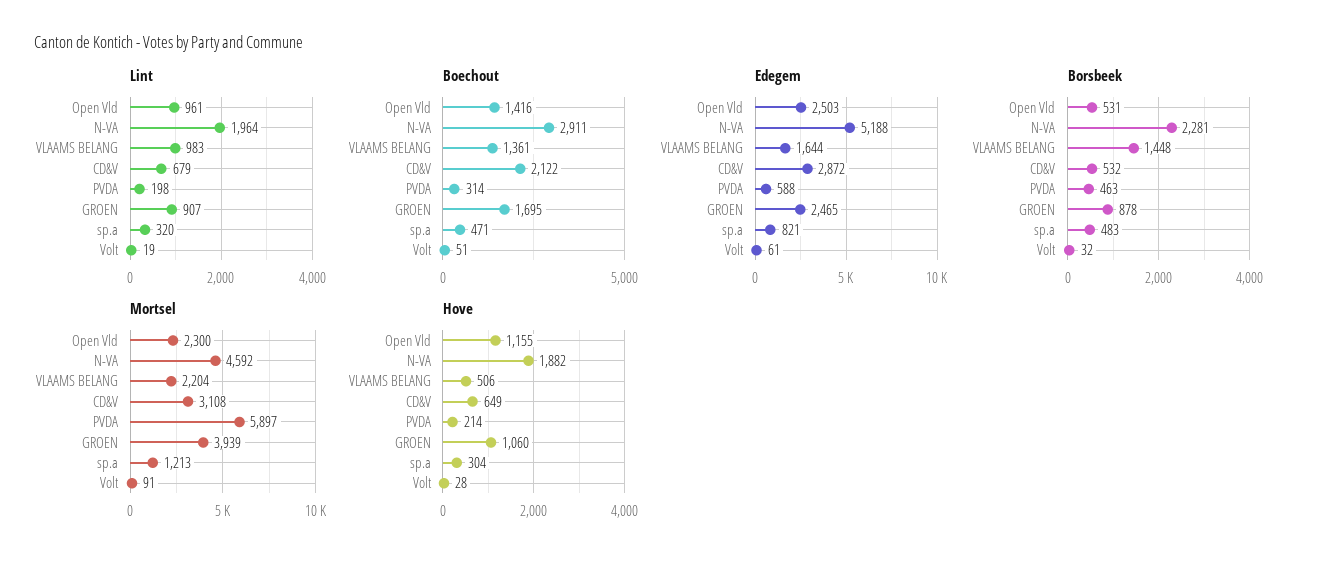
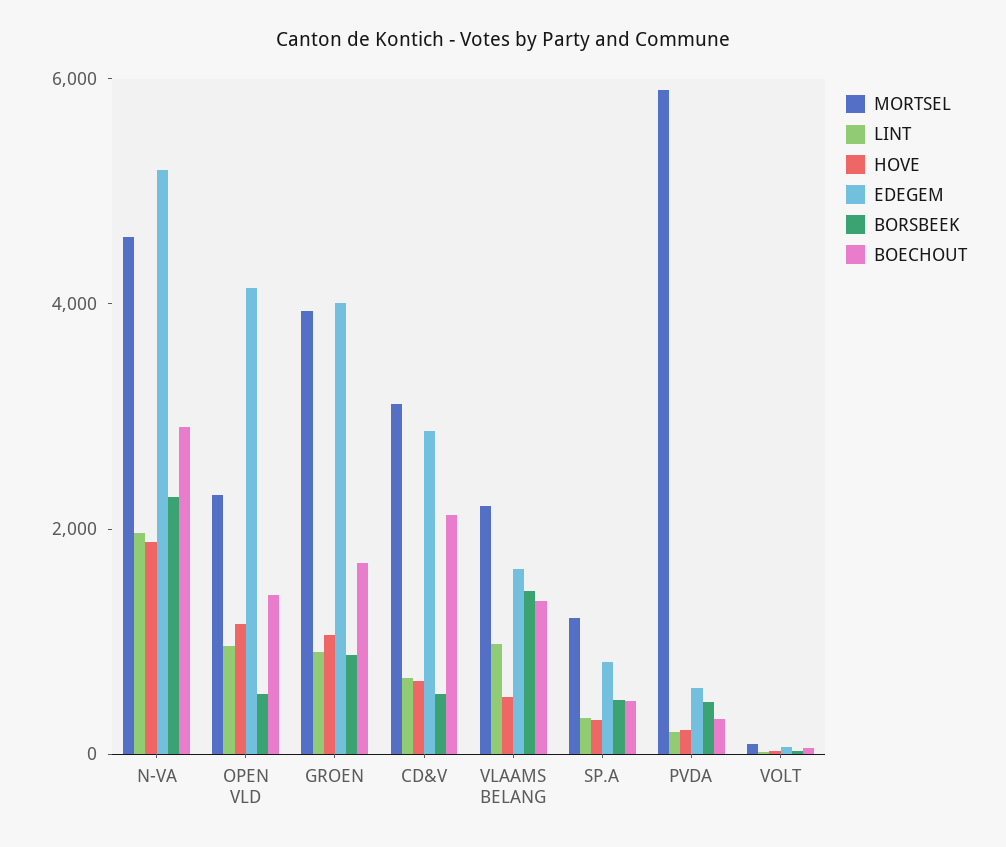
  {
    "Lint": {
      "Open Vld": 961,
      "N-VA": 1964,
      "VLAAMS BELANG": 983,
      "CD&V": 679,
      "PVDA": 198,
      "GROEN": 907,
      "sp.a": 320,
      "Volt": 19
    },
    "Boechout": {
      "Open Vld": 1416,
      "N-VA": 2911,
      "VLAAMS BELANG": 1361,
      "CD&V": 2122,
      "PVDA": 314,
      "GROEN": 1695,
      "sp.a": 471,
      "Volt": 51
    },
    "Edegem": {
-     "Open Vld": 2503,
+     "Open Vld": 4000,
      "N-VA": 5188,
      "VLAAMS BELANG": 1644,
      "CD&V": 2872,
      "PVDA": 588,
-     "GROEN": 2465,
+     "GROEN": 4000,
      "sp.a": 821,
      "Volt": 61
    },
    "Borsbeek": {
      "Open Vld": 531,
      "N-VA": 2281,
      "VLAAMS BELANG": 1448,
      "CD&V": 532,
      "PVDA": 463,
      "GROEN": 878,
      "sp.a": 483,
      "Volt": 32
    },
    "Mortsel": {
      "Open Vld": 2300,
      "N-VA": 4592,
      "VLAAMS BELANG": 2204,
      "CD&V": 3108,
      "PVDA": 5897,
      "GROEN": 3939,
      "sp.a": 1213,
      "Volt": 91
    },
    "Hove": {
      "Open Vld": 1155,
      "N-VA": 1882,
      "VLAAMS BELANG": 506,
      "CD&V": 649,
      "PVDA": 214,
      "GROEN": 1060,
      "sp.a": 304,
      "Volt": 28
    }
  }

